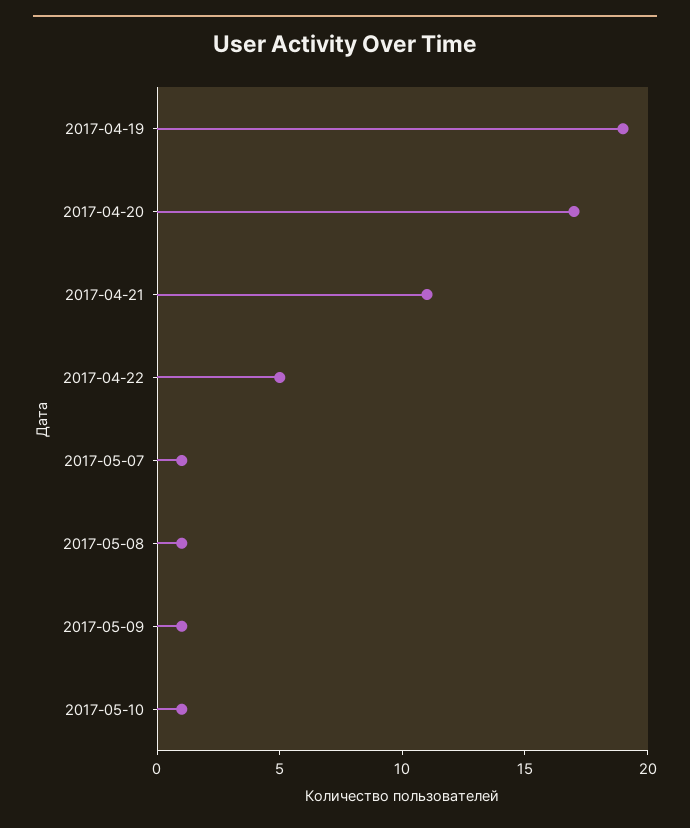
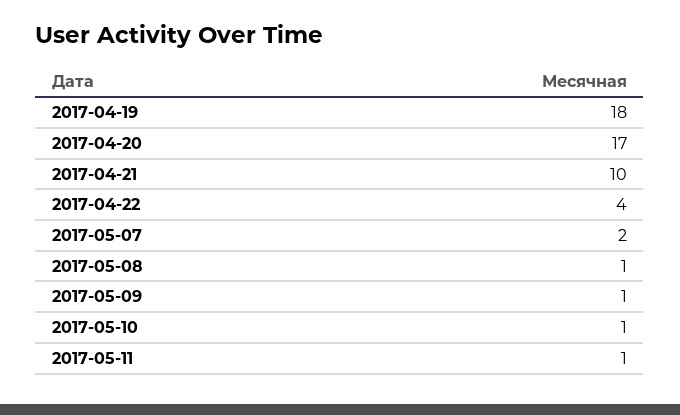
  {
-   "2017-04-19": 19,
+   "2017-04-19": 18,
    "2017-04-20": 17,
-   "2017-04-21": 11,
+   "2017-04-21": 10,
-   "2017-04-22": 5,
+   "2017-04-22": 4,
-   "2017-05-07": 1,
+   "2017-05-07": 2,
    "2017-05-08": 1,
    "2017-05-09": 1,
-   "2017-05-10": 1
+   "2017-05-10": 1,
+   "2017-05-11": 1
  }

